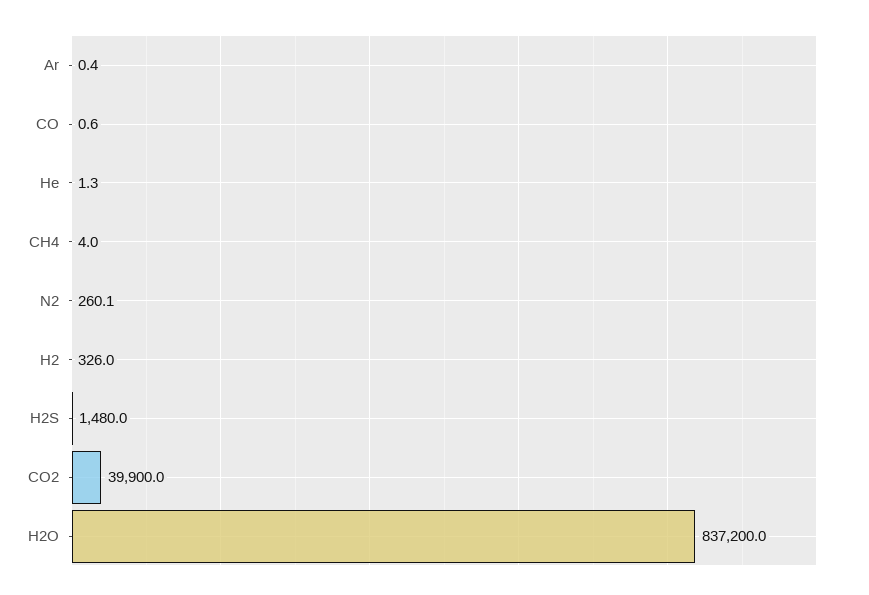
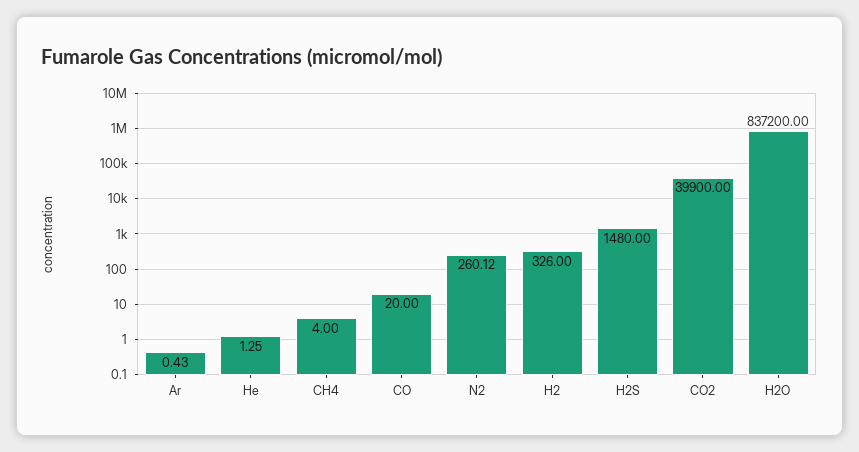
  {
    "Ar": 0.43,
-   "CO": 0.6,
+   "CO": 20,
    "He": 1.25,
    "CH4": 4,
    "N2": 260.12,
    "H2": 326,
    "H2S": 1480,
    "CO2": 39900,
    "H2O": 837200
  }

